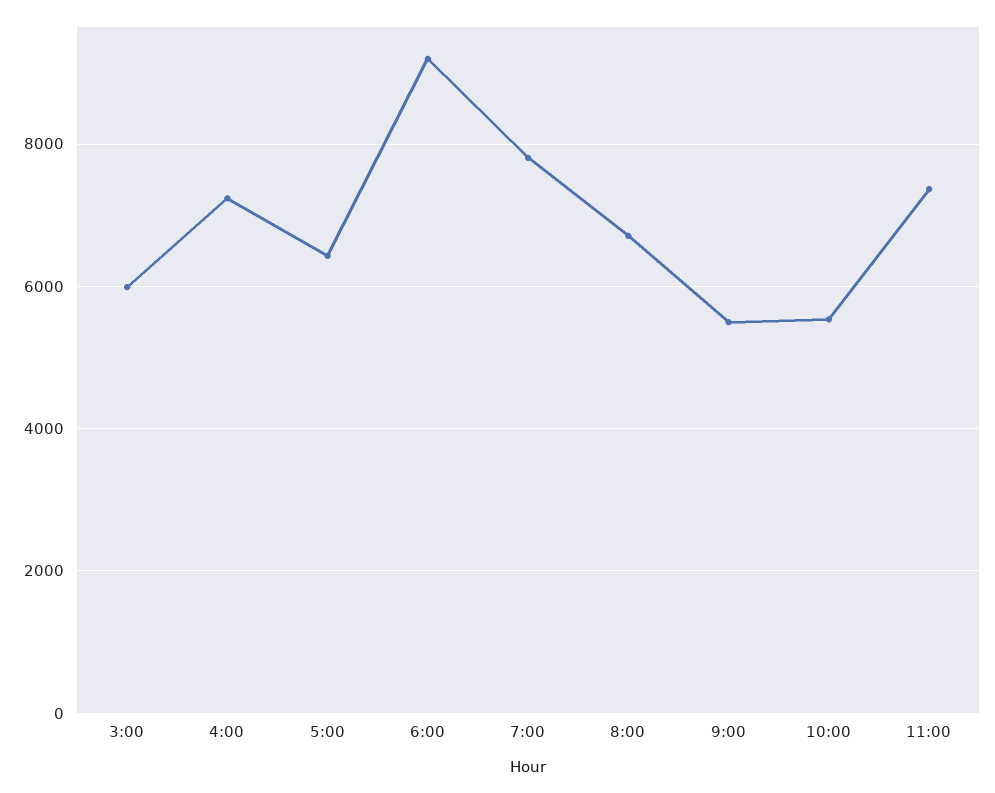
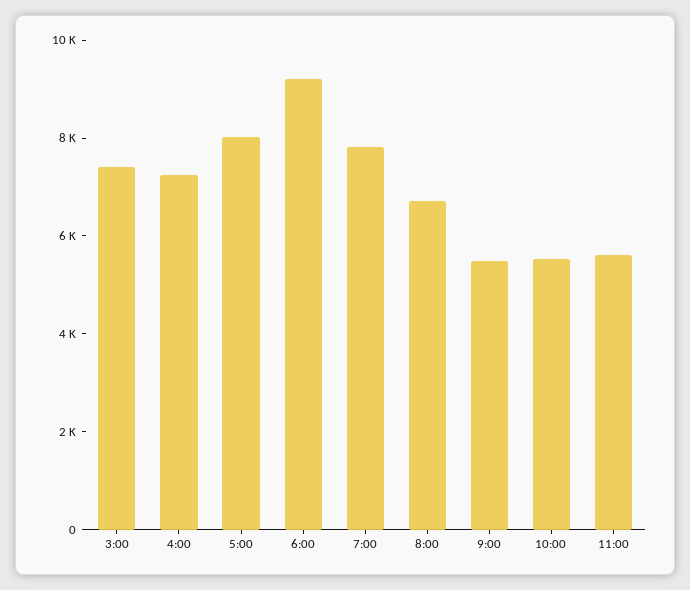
  {
-   "3:00": 6000,
+   "3:00": 7500,
    "4:00": 7200,
-   "5:00": 6400,
+   "5:00": 8000,
    "6:00": 9200,
    "7:00": 7800,
    "8:00": 6800,
    "9:00": 5400,
    "10:00": 5600,
-   "11:00": 7400
+   "11:00": 5500
  }

